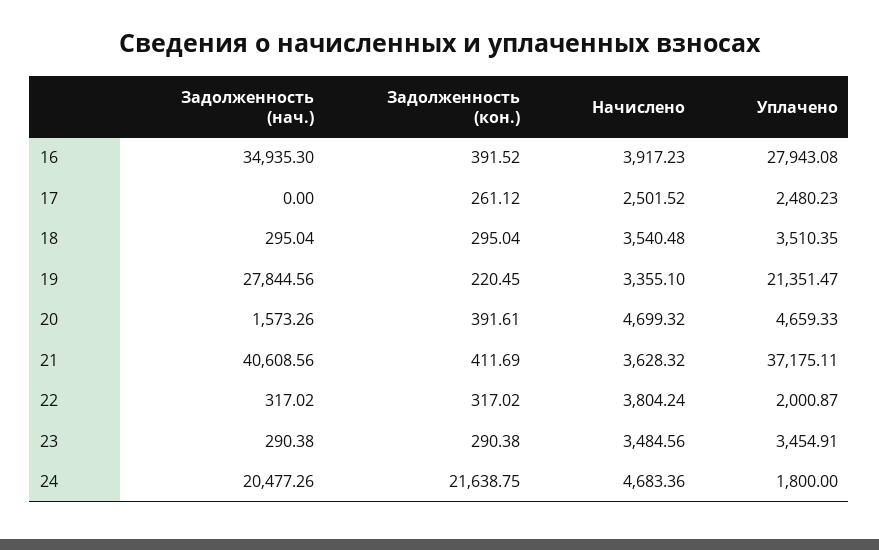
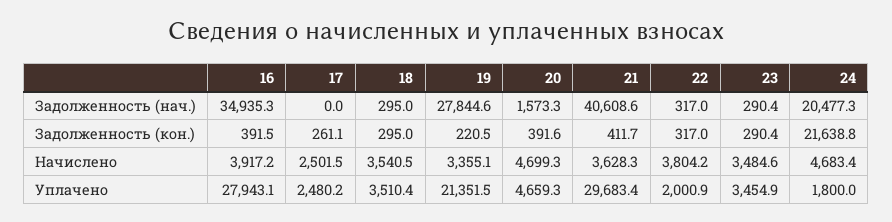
  {
    "Задолженность (нач.)": {
      "16": 34935.3,
      "17": 0,
      "18": 295.04,
      "19": 27844.56,
      "20": 1573.26,
      "21": 40608.56,
      "22": 317.02,
      "23": 290.38,
      "24": 20477.26
    },
    "Задолженность (кон.)": {
      "16": 391.52,
      "17": 261.12,
      "18": 295.04,
      "19": 220.45,
      "20": 391.61,
      "21": 411.69,
      "22": 317.02,
      "23": 290.38,
      "24": 21638.75
    },
    "Начислено": {
      "16": 3917.23,
      "17": 2501.52,
      "18": 3540.48,
      "19": 3355.1,
      "20": 4699.32,
      "21": 3628.32,
      "22": 3804.24,
      "23": 3484.56,
      "24": 4683.36
    },
    "Уплачено": {
      "16": 27943.08,
      "17": 2480.23,
      "18": 3510.35,
      "19": 21351.47,
      "20": 4659.33,
-     "21": 37175.11,
+     "21": 29683.4,
      "22": 2000.87,
      "23": 3454.91,
      "24": 1800
    }
  }

